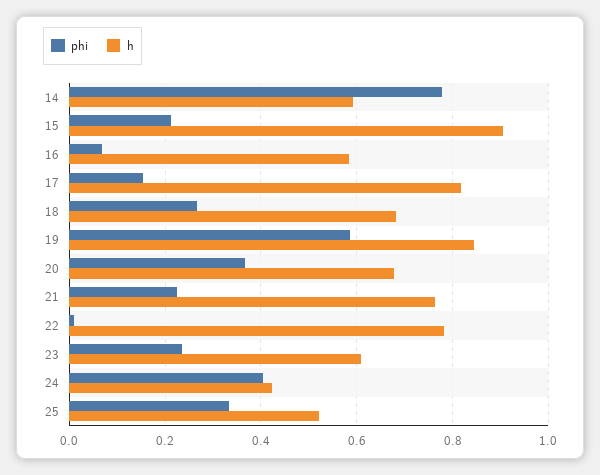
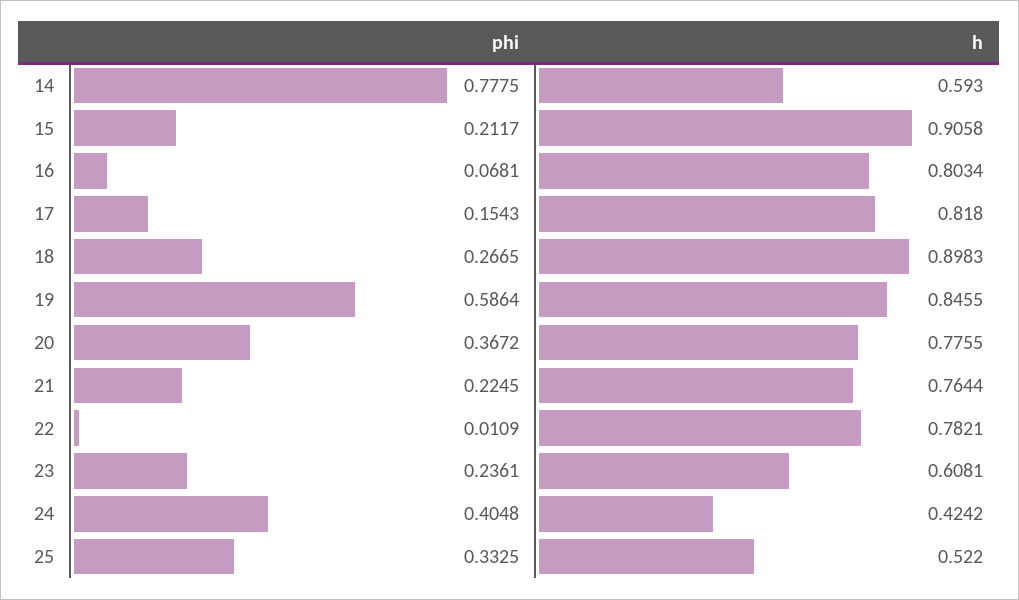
  {
    "phi": {
      "14": 0.7775,
      "15": 0.2117,
      "16": 0.0681,
      "17": 0.1543,
      "18": 0.2665,
      "19": 0.5864,
      "20": 0.3672,
      "21": 0.2245,
      "22": 0.0109,
      "23": 0.2361,
      "24": 0.4048,
      "25": 0.3325
    },
    "h": {
      "14": 0.593,
      "15": 0.9058,
-     "16": 0.58,
+     "16": 0.8034,
      "17": 0.818,
-     "18": 0.68,
+     "18": 0.8983,
      "19": 0.8455,
-     "20": 0.68,
+     "20": 0.7755,
      "21": 0.7644,
      "22": 0.7821,
      "23": 0.6081,
      "24": 0.4242,
      "25": 0.522
    }
  }

